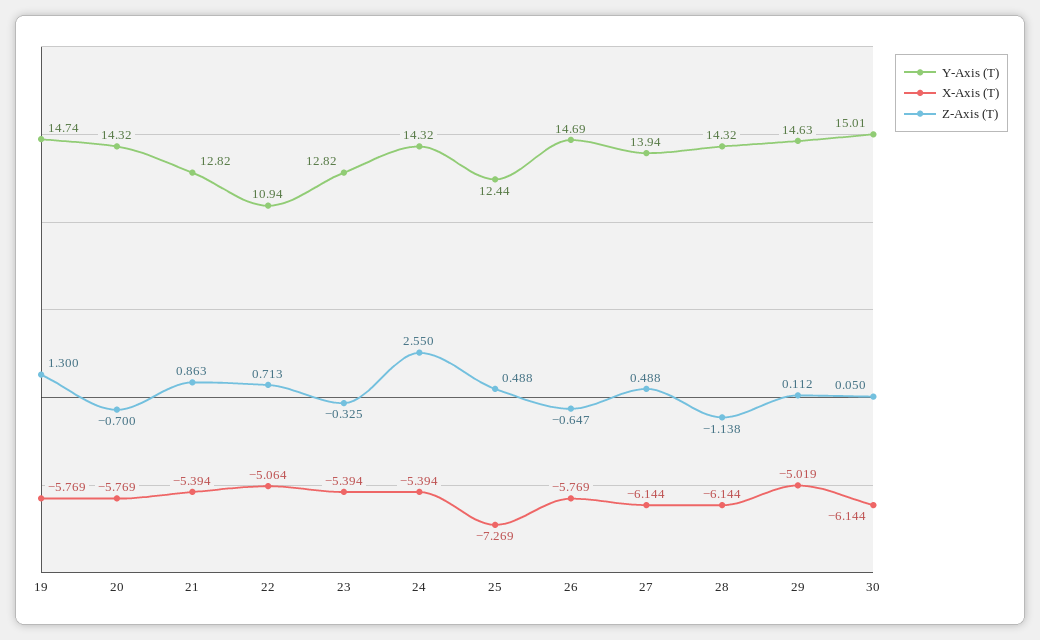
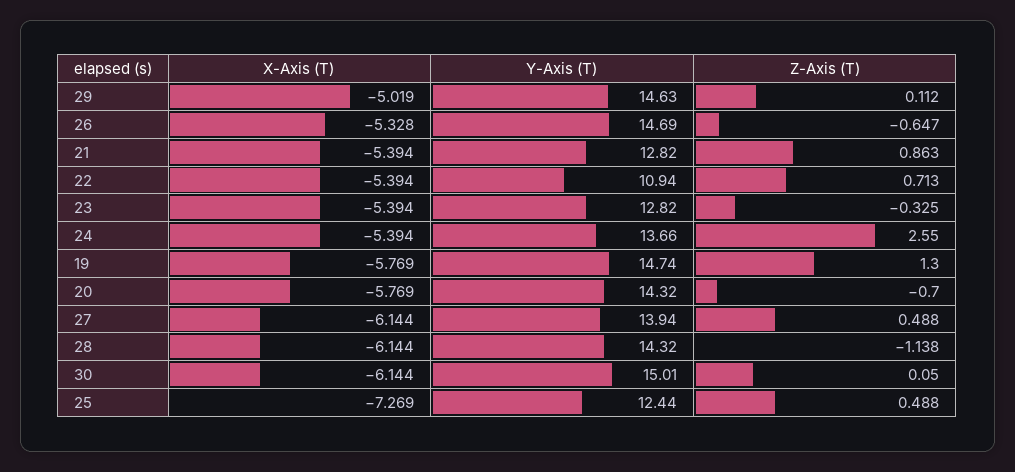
  {
    "Y-Axis (T)": {
      "19": 14.74,
      "20": 14.32,
      "21": 12.82,
      "22": 10.94,
      "23": 12.82,
-     "24": 14.32,
+     "24": 13.66,
      "25": 12.44,
      "26": 14.69,
      "27": 13.94,
      "28": 14.32,
      "29": 14.63,
      "30": 15.01
    },
    "X-Axis (T)": {
      "19": -5.769,
      "20": -5.769,
      "21": -5.394,
-     "22": -5.064,
+     "22": -5.394,
      "23": -5.394,
      "24": -5.394,
      "25": -7.269,
-     "26": -5.769,
+     "26": -5.328,
      "27": -6.144,
      "28": -6.144,
      "29": -5.019,
      "30": -6.144
    },
    "Z-Axis (T)": {
      "19": 1.3,
      "20": -0.7,
      "21": 0.863,
      "22": 0.713,
      "23": -0.325,
      "24": 2.55,
      "25": 0.488,
      "26": -0.647,
      "27": 0.488,
      "28": -1.138,
      "29": 0.112,
      "30": 0.05
    }
  }

